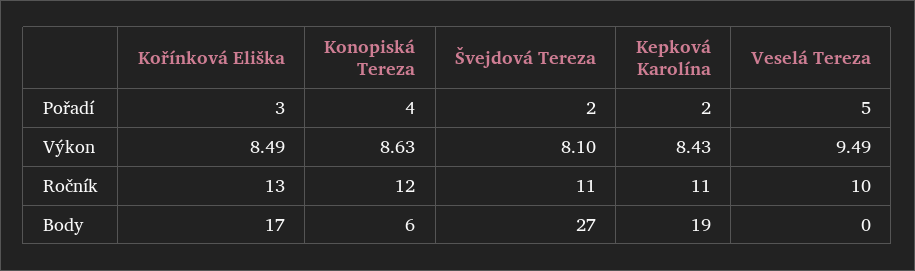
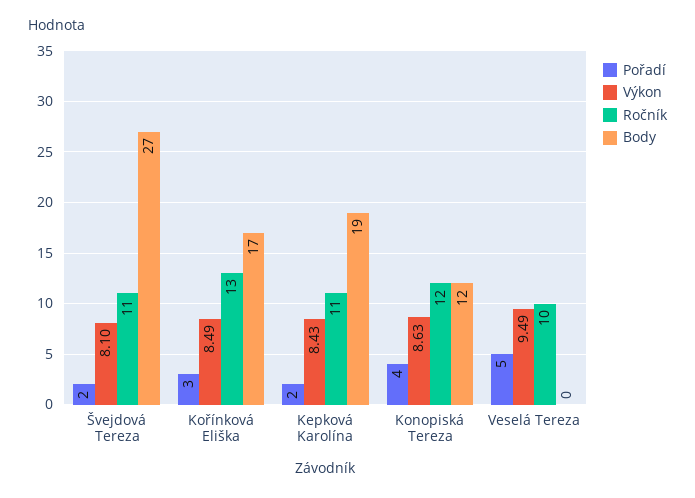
  {
    "Pořadí": {
      "Kořínková Eliška": 3,
      "Konopiská Tereza": 4,
      "Švejdová Tereza": 2,
      "Kepková Karolína": 2,
      "Veselá Tereza": 5
    },
    "Výkon": {
      "Kořínková Eliška": 8.49,
      "Konopiská Tereza": 8.63,
      "Švejdová Tereza": 8.1,
      "Kepková Karolína": 8.43,
      "Veselá Tereza": 9.49
    },
    "Ročník": {
      "Kořínková Eliška": 13,
      "Konopiská Tereza": 12,
      "Švejdová Tereza": 11,
      "Kepková Karolína": 11,
      "Veselá Tereza": 10
    },
    "Body": {
      "Kořínková Eliška": 17,
-     "Konopiská Tereza": 6,
+     "Konopiská Tereza": 12,
      "Švejdová Tereza": 27,
      "Kepková Karolína": 19,
      "Veselá Tereza": 0
    }
  }

